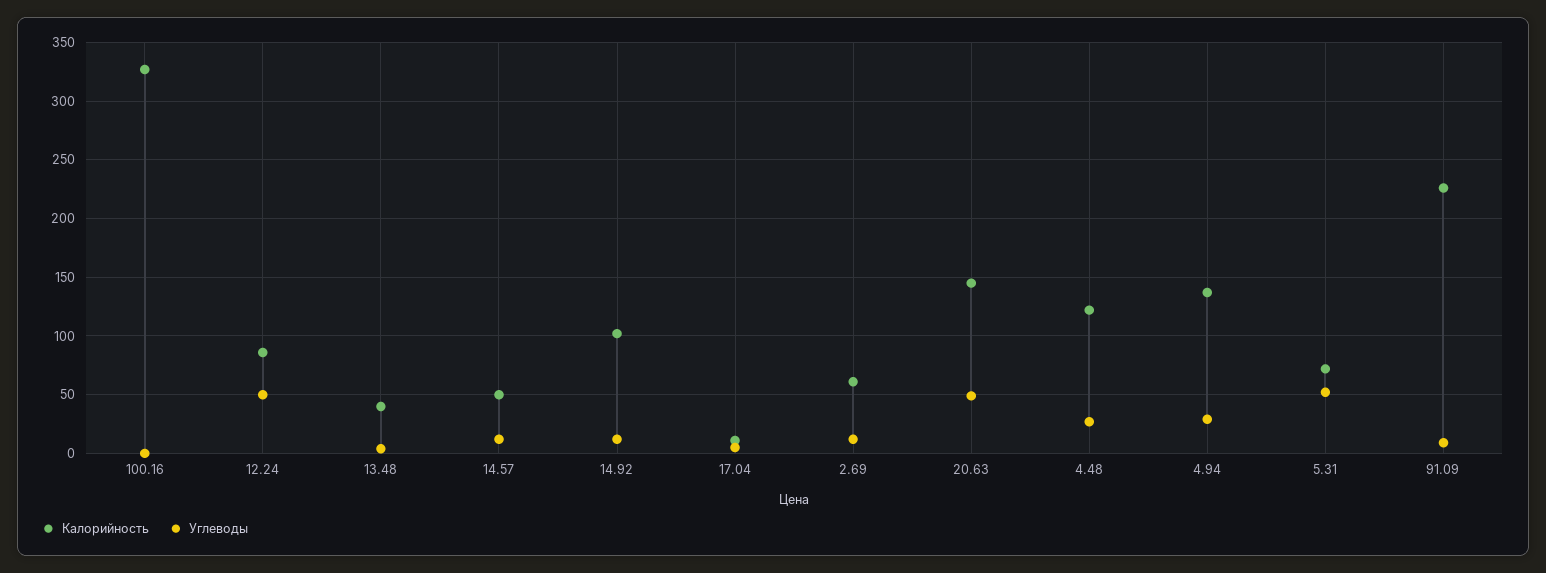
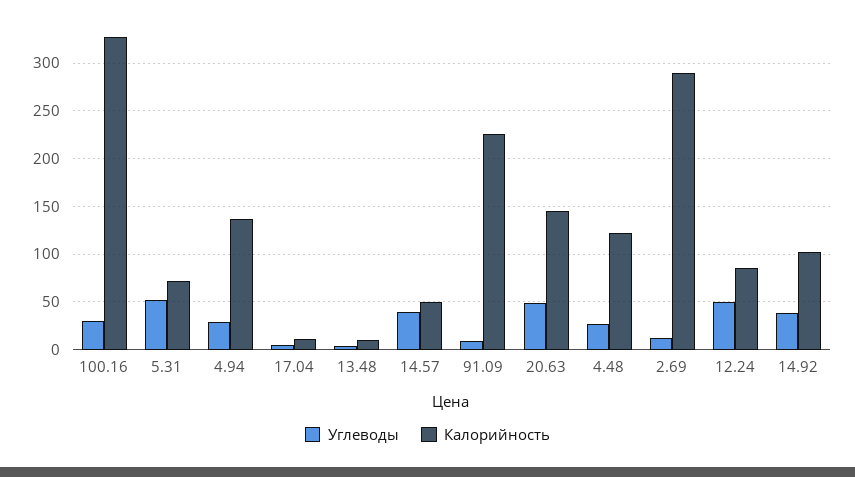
  {
    "Калорийность": {
      "100.16": 330,
      "12.24": 90,
-     "13.48": 40,
+     "13.48": 10,
      "14.57": 50,
      "14.92": 100,
      "17.04": 10,
-     "2.69": 60,
+     "2.69": 290,
      "20.63": 150,
      "4.48": 120,
      "4.94": 140,
      "5.31": 70,
      "91.09": 230
    },
    "Углеводы": {
-     "100.16": 0,
+     "100.16": 30,
      "12.24": 50,
      "13.48": 0,
-     "14.57": 10,
+     "14.57": 40,
-     "14.92": 10,
+     "14.92": 40,
      "17.04": 10,
      "2.69": 10,
      "20.63": 50,
      "4.48": 30,
      "4.94": 30,
      "5.31": 50,
      "91.09": 10
    }
  }

